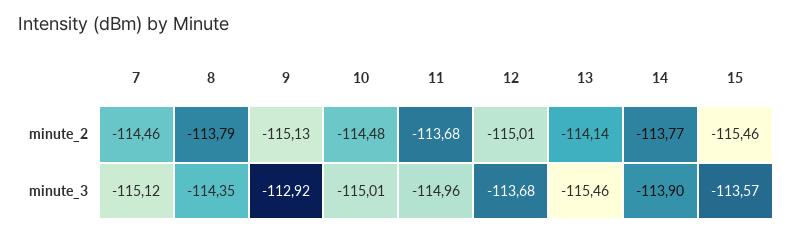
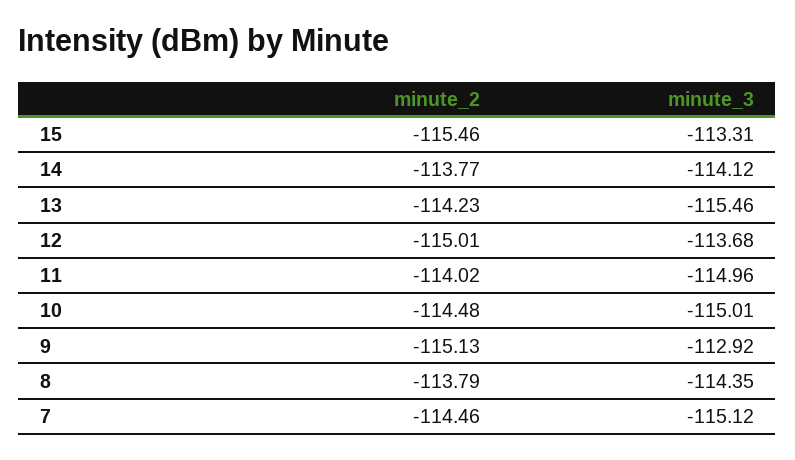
  {
    "7": {
      "minute_2": -114.46,
      "minute_3": -115.12
    },
    "8": {
      "minute_2": -113.79,
      "minute_3": -114.35
    },
    "9": {
      "minute_2": -115.13,
      "minute_3": -112.92
    },
    "10": {
      "minute_2": -114.48,
      "minute_3": -115.01
    },
    "11": {
-     "minute_2": -113.68,
+     "minute_2": -114.02,
      "minute_3": -114.96
    },
    "12": {
      "minute_2": -115.01,
      "minute_3": -113.68
    },
    "13": {
-     "minute_2": -114.14,
+     "minute_2": -114.23,
      "minute_3": -115.46
    },
    "14": {
      "minute_2": -113.77,
-     "minute_3": -113.9
+     "minute_3": -114.12
    },
    "15": {
      "minute_2": -115.46,
-     "minute_3": -113.57
+     "minute_3": -113.31
    }
  }

